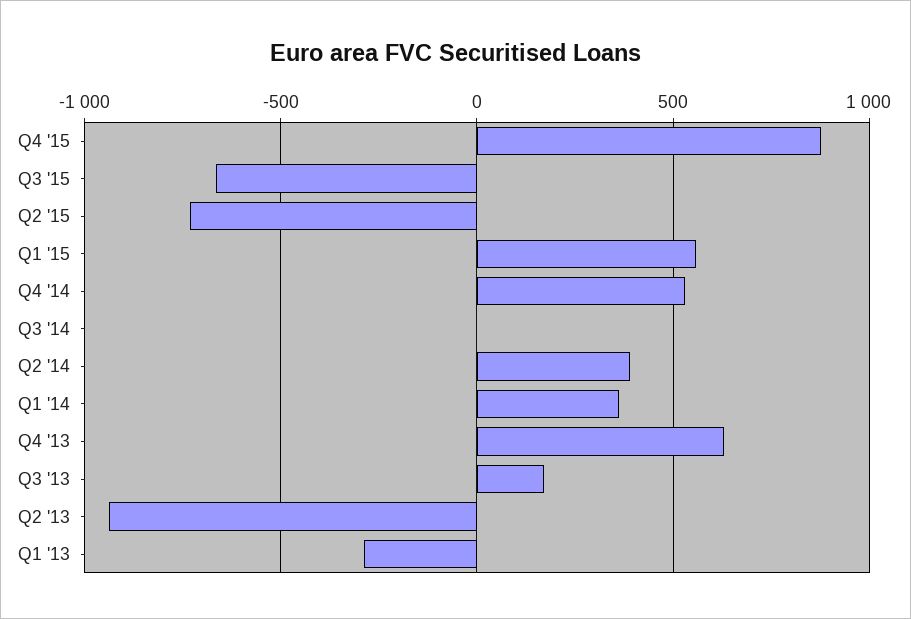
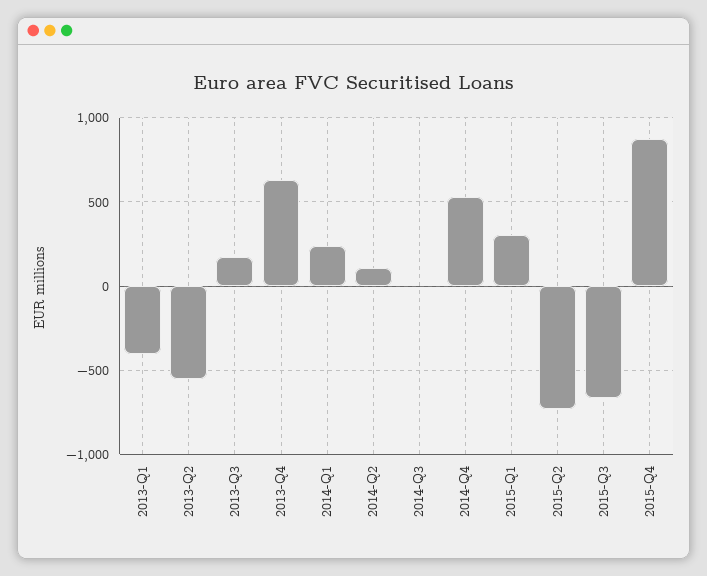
  {
    "Q4 '15": 900,
    "Q3 '15": -650,
    "Q2 '15": -750,
-   "Q1 '15": 550,
+   "Q1 '15": 300,
    "Q4 '14": 550,
    "Q3 '14": 0,
-   "Q2 '14": 400,
+   "Q2 '14": 100,
-   "Q1 '14": 350,
+   "Q1 '14": 250,
    "Q4 '13": 650,
    "Q3 '13": 150,
-   "Q2 '13": -950,
+   "Q2 '13": -550,
-   "Q1 '13": -300
+   "Q1 '13": -400
  }

